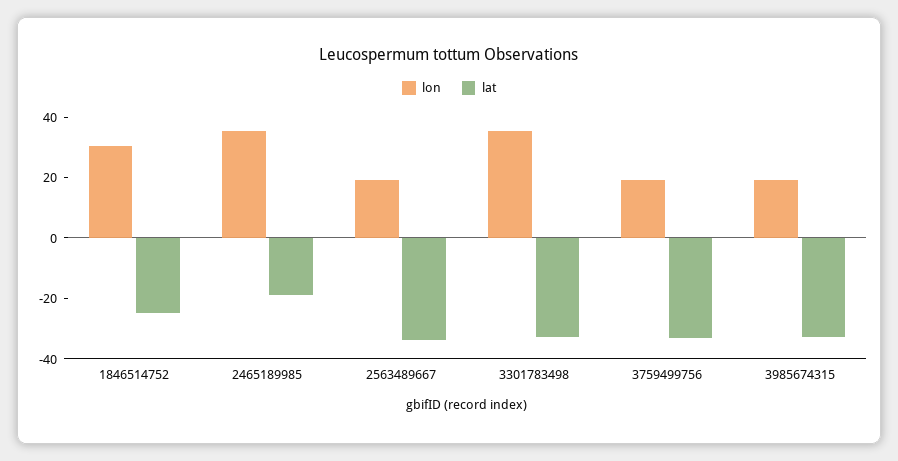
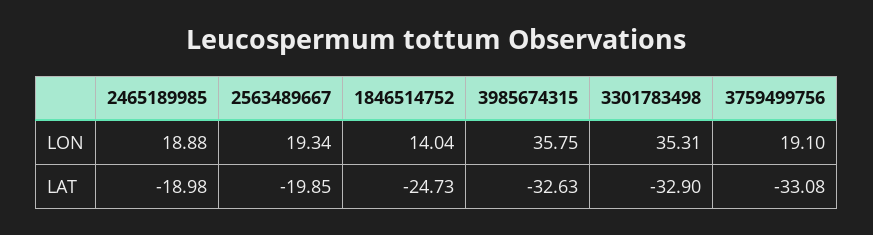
  {
    "lon": {
-     "1846514752": 30,
+     "1846514752": 14.04,
-     "2465189985": 35,
+     "2465189985": 18.88,
      "2563489667": 19.34,
      "3301783498": 35.31,
      "3759499756": 19.1,
-     "3985674315": 20
+     "3985674315": 35.75
    },
    "lat": {
      "1846514752": -24.73,
      "2465189985": -18.98,
-     "2563489667": -35,
+     "2563489667": -19.85,
      "3301783498": -32.9,
      "3759499756": -33.08,
      "3985674315": -32.63
    }
  }

